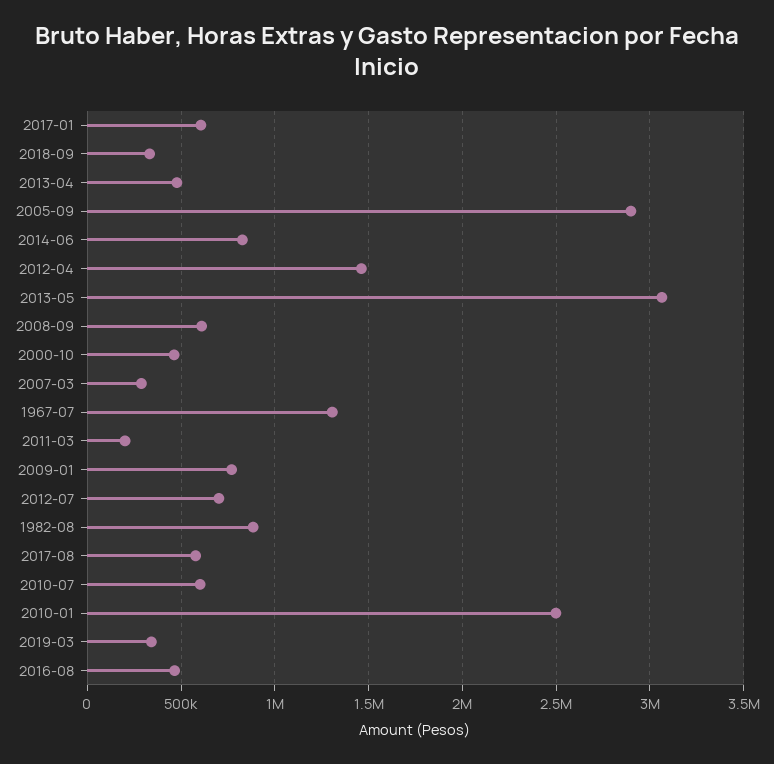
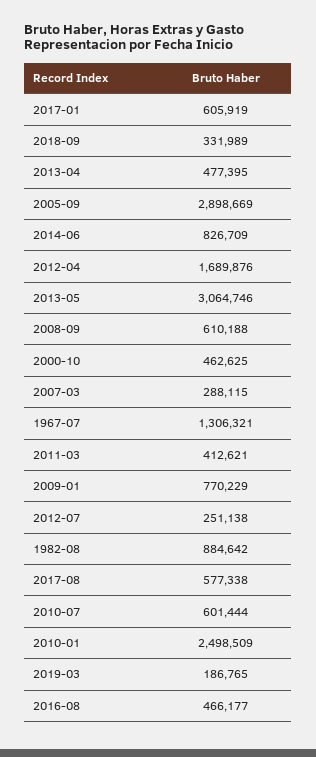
  {
    "2017-01": 605919,
    "2018-09": 331989,
    "2013-04": 477395,
    "2005-09": 2898669,
    "2014-06": 826709,
-   "2012-04": 1450000,
+   "2012-04": 1689876,
    "2013-05": 3064746,
    "2008-09": 610188,
    "2000-10": 462625,
    "2007-03": 288115,
    "1967-07": 1306321,
-   "2011-03": 200000,
+   "2011-03": 412621,
    "2009-01": 770229,
-   "2012-07": 700000,
+   "2012-07": 251138,
    "1982-08": 884642,
    "2017-08": 577338,
    "2010-07": 601444,
    "2010-01": 2498509,
-   "2019-03": 350000,
+   "2019-03": 186765,
    "2016-08": 466177
  }

